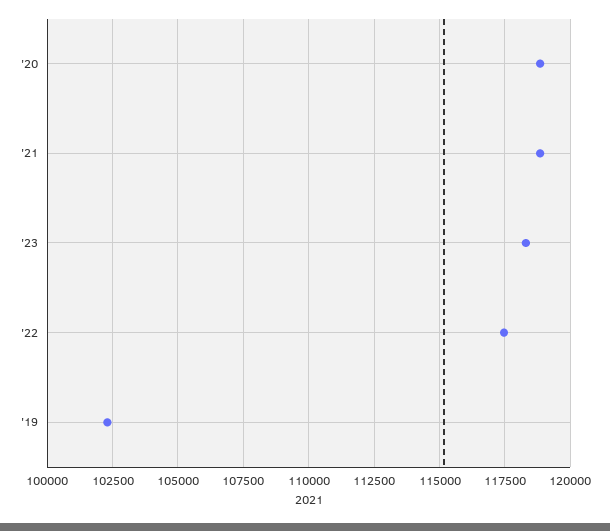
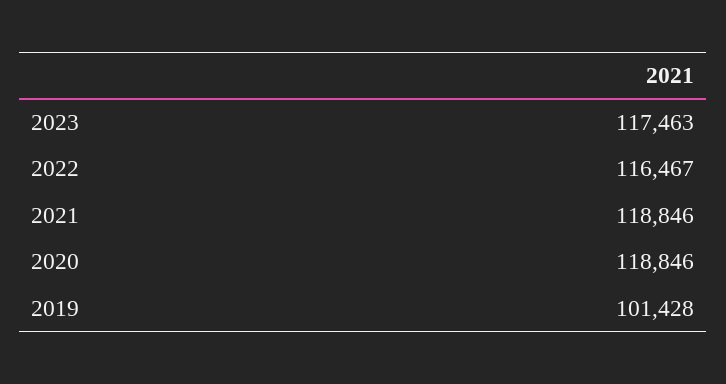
  {
    "'20": 118846,
    "'21": 118846,
-   "'23": 118250,
+   "'23": 117463,
-   "'22": 117500,
+   "'22": 116467,
-   "'19": 102250
+   "'19": 101428
  }

